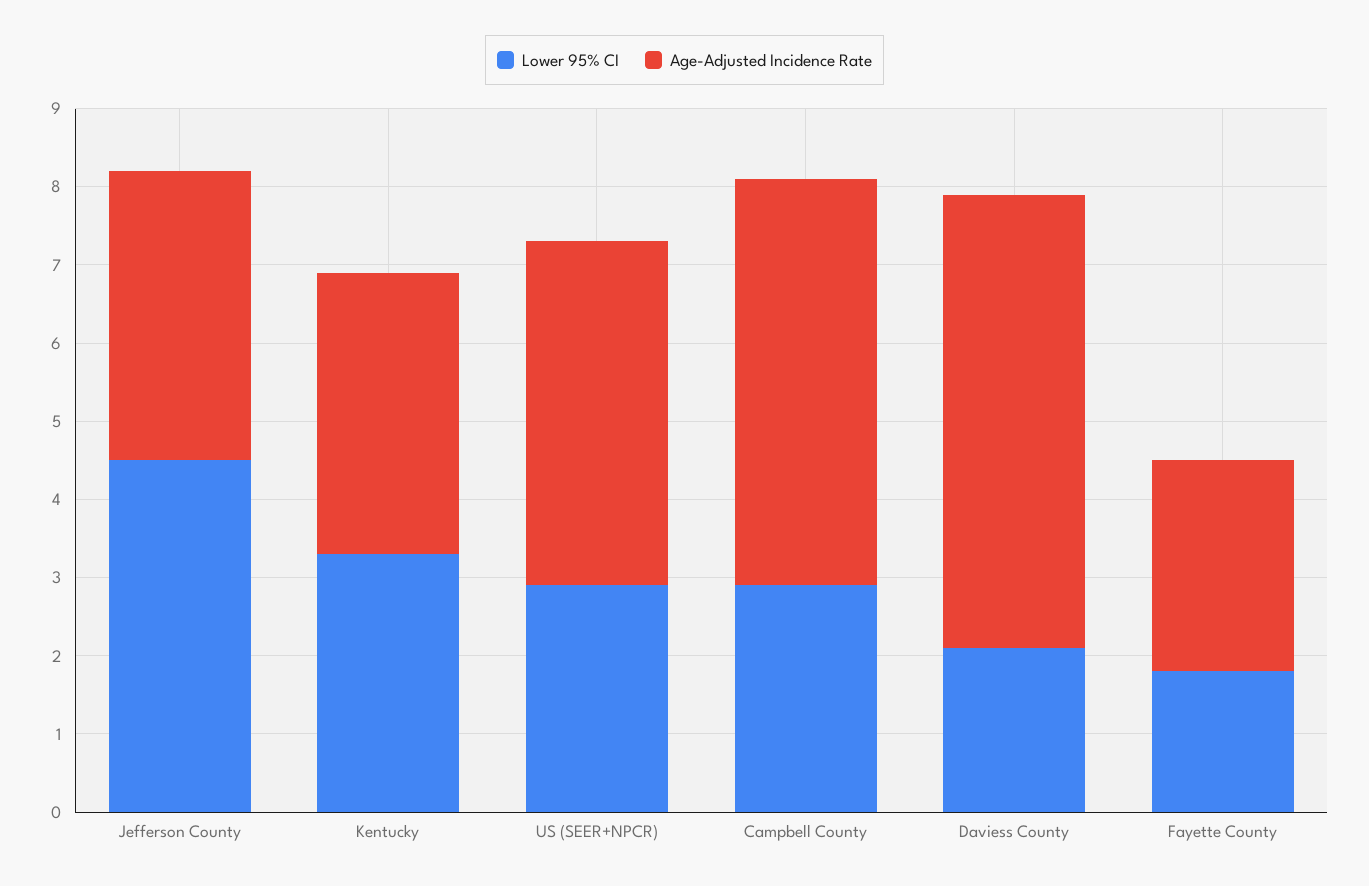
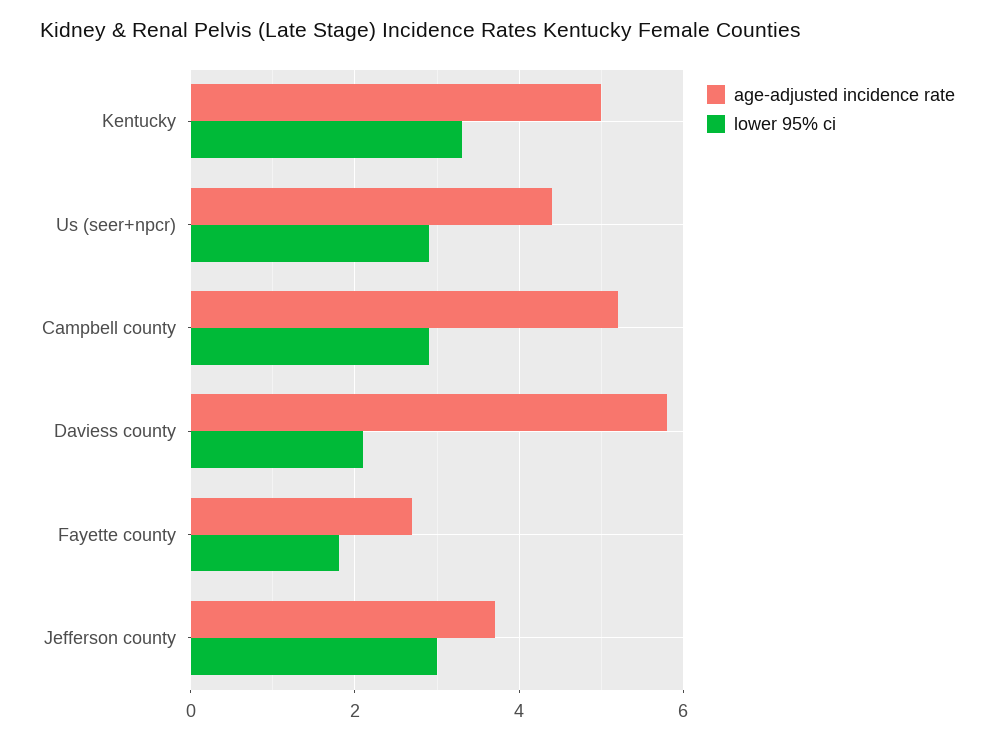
  {
    "Lower 95% CI": {
-     "Jefferson County": 4.5,
+     "Jefferson County": 3,
      "Kentucky": 3.5,
      "US (SEER+NPCR)": 3,
      "Campbell County": 3,
      "Daviess County": 2,
      "Fayette County": 2
    },
    "Age-Adjusted Incidence Rate": {
      "Jefferson County": 3.5,
-     "Kentucky": 3.5,
+     "Kentucky": 5,
      "US (SEER+NPCR)": 4.5,
      "Campbell County": 5,
      "Daviess County": 6,
      "Fayette County": 2.5
    }
  }

